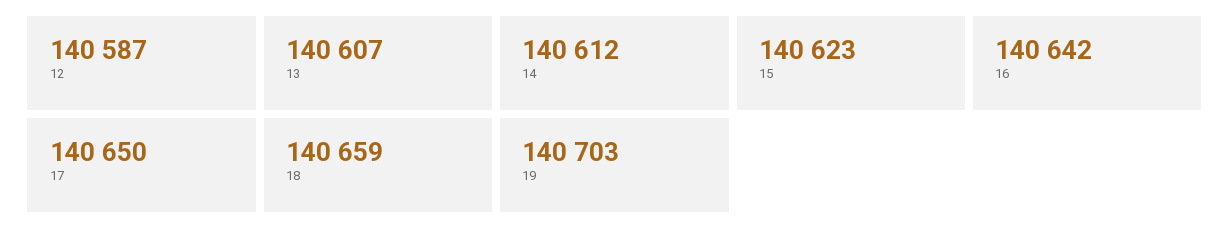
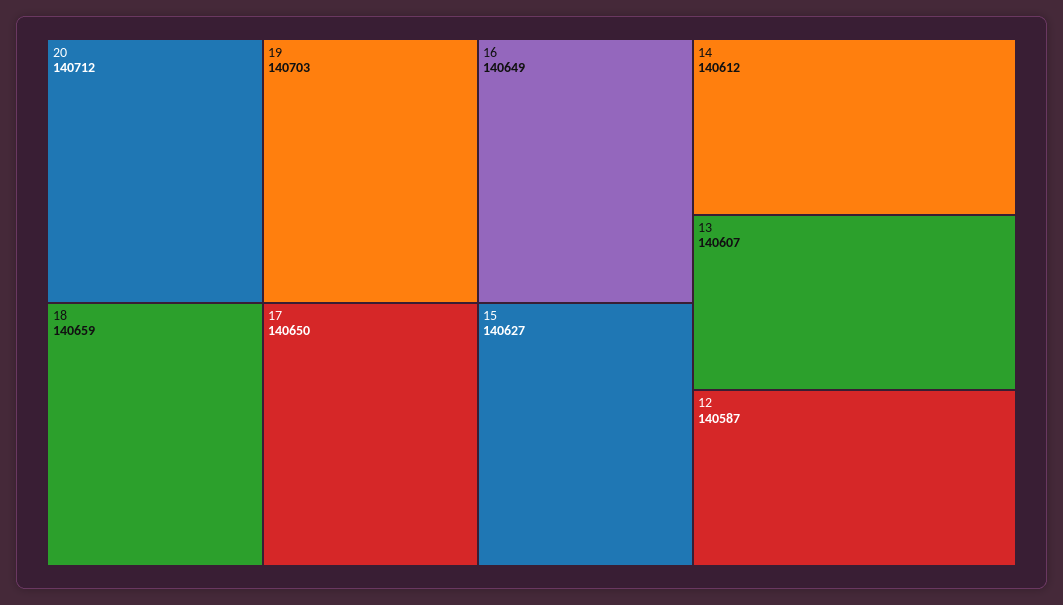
  {
    "12": 140587,
    "13": 140607,
    "14": 140612,
-   "15": 140623,
+   "15": 140627,
-   "16": 140642,
+   "16": 140649,
    "17": 140650,
    "18": 140659,
-   "19": 140703
+   "19": 140703,
+   "20": 140712
  }

